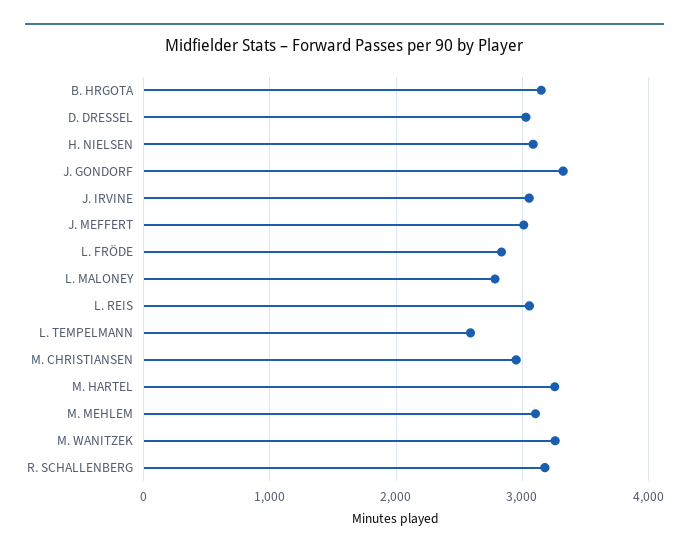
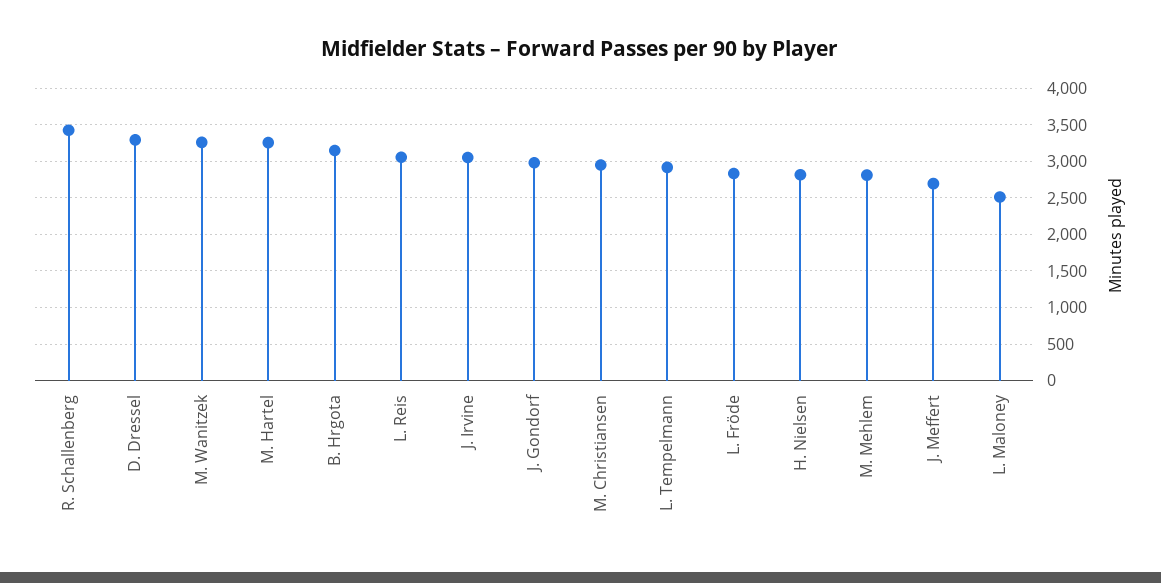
  {
    "B. HRGOTA": 3200,
-   "D. DRESSEL": 3000,
+   "D. DRESSEL": 3300,
-   "H. NIELSEN": 3100,
+   "H. NIELSEN": 2800,
-   "J. GONDORF": 3300,
+   "J. GONDORF": 3000,
    "J. IRVINE": 3100,
-   "J. MEFFERT": 3000,
+   "J. MEFFERT": 2700,
    "L. FRÖDE": 2800,
-   "L. MALONEY": 2800,
+   "L. MALONEY": 2500,
    "L. REIS": 3100,
-   "L. TEMPELMANN": 2600,
+   "L. TEMPELMANN": 2900,
    "M. CHRISTIANSEN": 3000,
    "M. HARTEL": 3300,
-   "M. MEHLEM": 3100,
+   "M. MEHLEM": 2800,
    "M. WANITZEK": 3300,
-   "R. SCHALLENBERG": 3200
+   "R. SCHALLENBERG": 3400
  }

